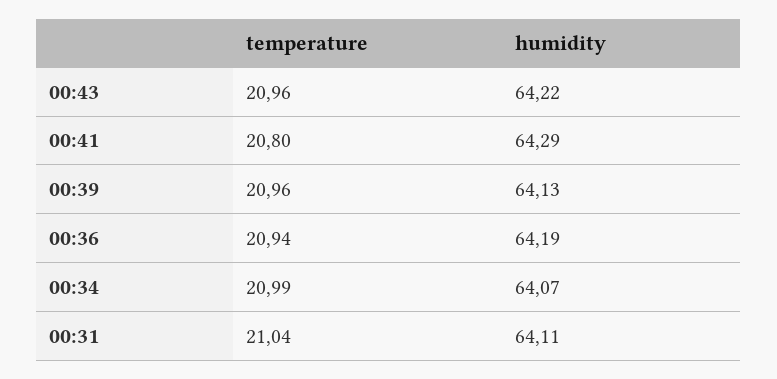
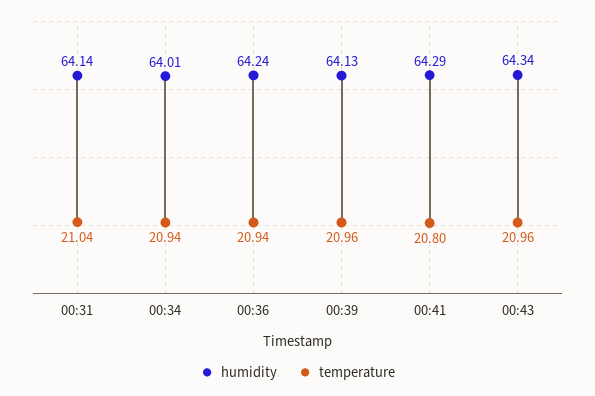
  {
    "temperature": {
      "00:43": 20.96,
      "00:41": 20.8,
      "00:39": 20.96,
      "00:36": 20.94,
-     "00:34": 20.99,
+     "00:34": 20.94,
      "00:31": 21.04
    },
    "humidity": {
-     "00:43": 64.22,
+     "00:43": 64.34,
      "00:41": 64.29,
      "00:39": 64.13,
-     "00:36": 64.19,
+     "00:36": 64.24,
-     "00:34": 64.07,
+     "00:34": 64.01,
-     "00:31": 64.11
+     "00:31": 64.14
    }
  }

